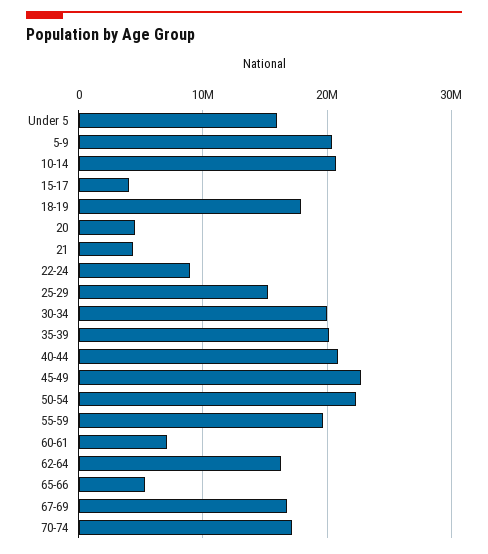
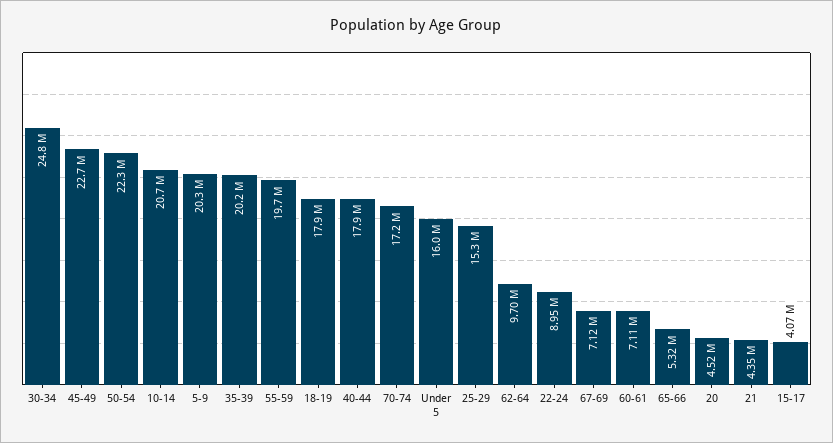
  {
    "Under 5": 16000000,
    "5-9": 20300000,
    "10-14": 20700000,
    "15-17": 4070000,
    "18-19": 17900000,
    "20": 4520000,
    "21": 4350000,
    "22-24": 8950000,
    "25-29": 15300000,
-   "30-34": 20000000,
+   "30-34": 24800000,
    "35-39": 20200000,
-   "40-44": 21000000,
+   "40-44": 17900000,
    "45-49": 22700000,
    "50-54": 22300000,
    "55-59": 19700000,
    "60-61": 7110000,
-   "62-64": 16000000,
+   "62-64": 9700000,
    "65-66": 5320000,
-   "67-69": 17000000,
+   "67-69": 7120000,
    "70-74": 17200000
  }

